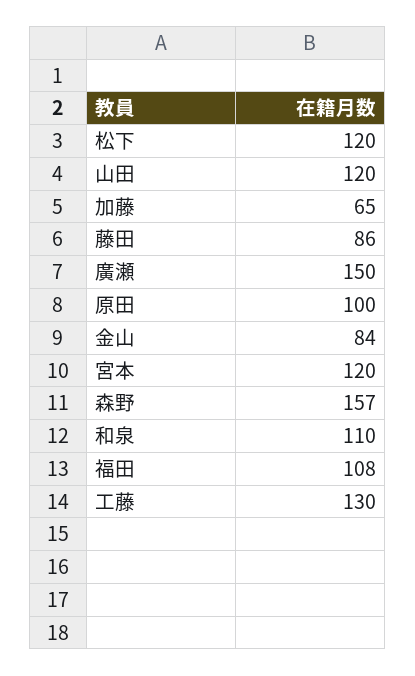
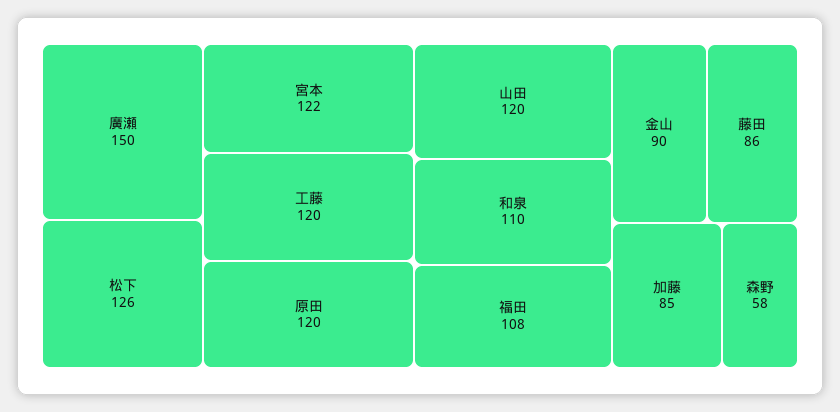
  {
-   "松下": 120,
+   "松下": 126,
    "山田": 120,
-   "加藤": 65,
+   "加藤": 85,
    "藤田": 86,
    "廣瀬": 150,
-   "原田": 100,
+   "原田": 120,
-   "金山": 84,
+   "金山": 90,
-   "宮本": 120,
+   "宮本": 122,
-   "森野": 157,
+   "森野": 58,
    "和泉": 110,
    "福田": 108,
-   "工藤": 130
+   "工藤": 120
  }

